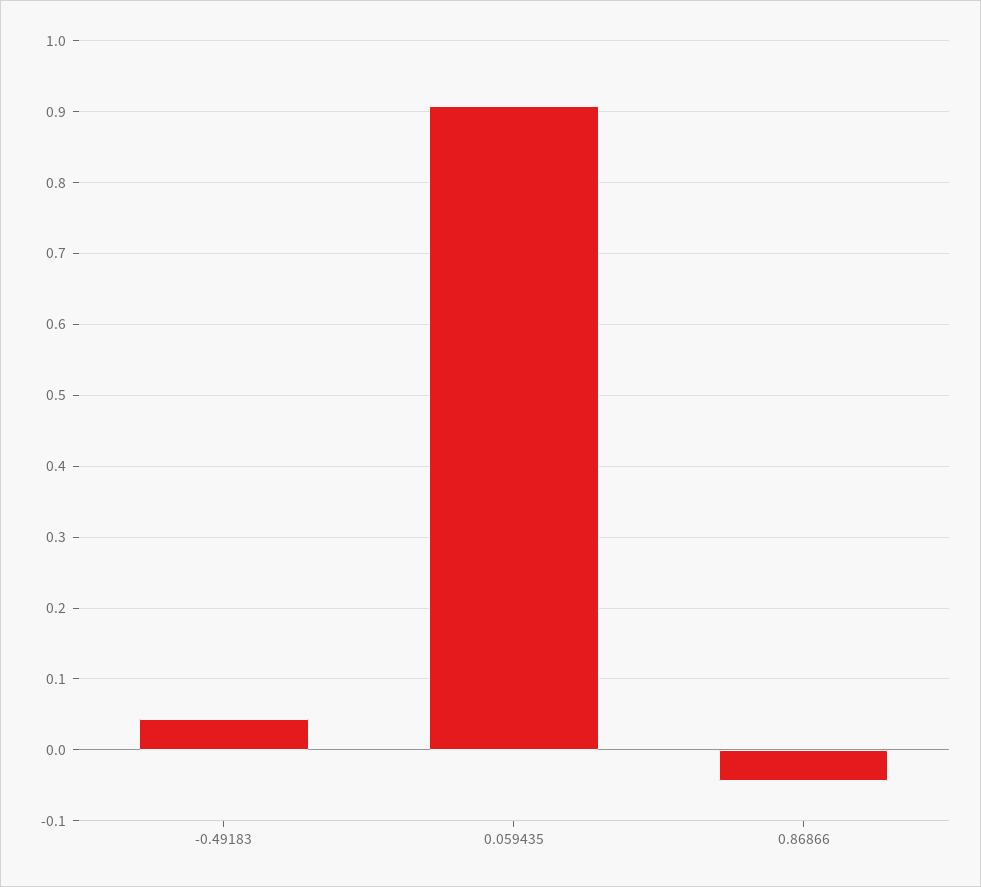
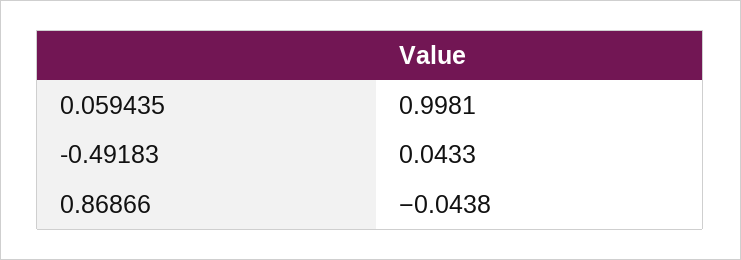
  {
    "-0.49183": 0.0433,
-   "0.059435": 0.91,
+   "0.059435": 0.9981,
    "0.86866": -0.0438
  }

